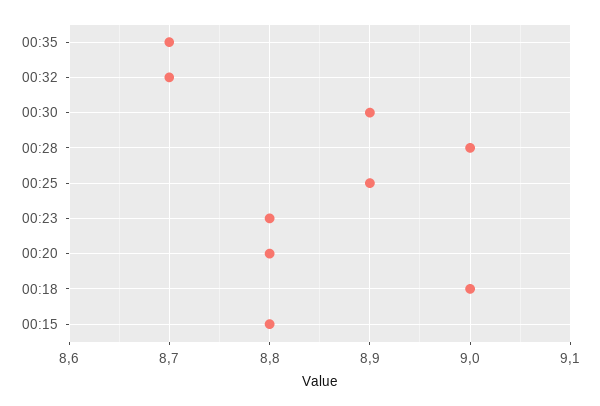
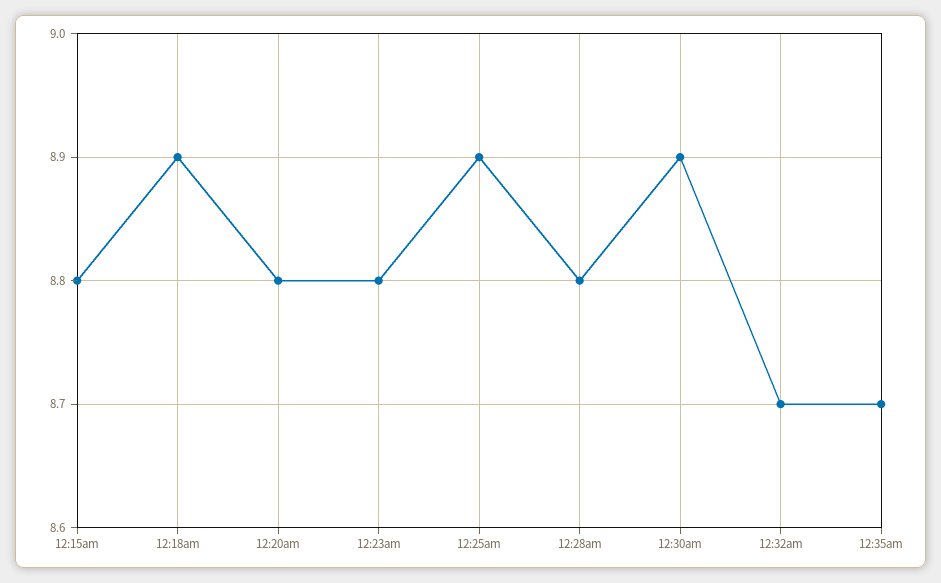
  {
    "00:35": 8.7,
    "00:32": 8.7,
    "00:30": 8.9,
-   "00:28": 9,
+   "00:28": 8.8,
    "00:25": 8.9,
    "00:23": 8.8,
    "00:20": 8.8,
-   "00:18": 9,
+   "00:18": 8.9,
    "00:15": 8.8
  }

